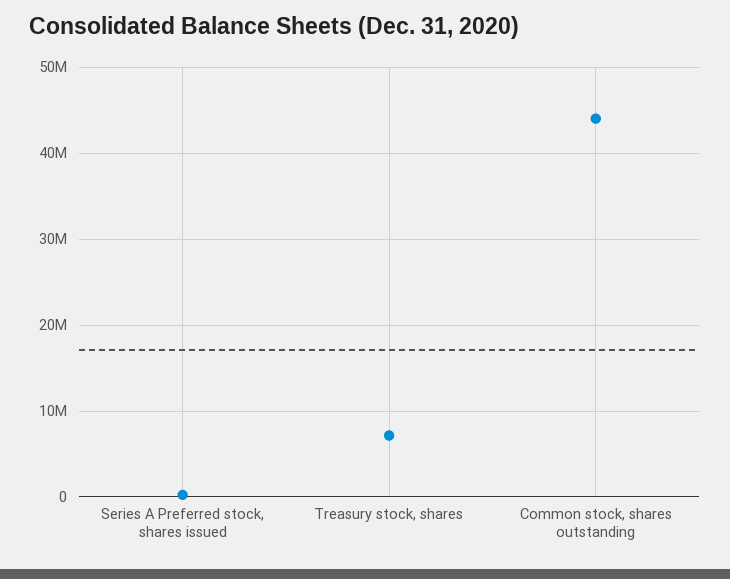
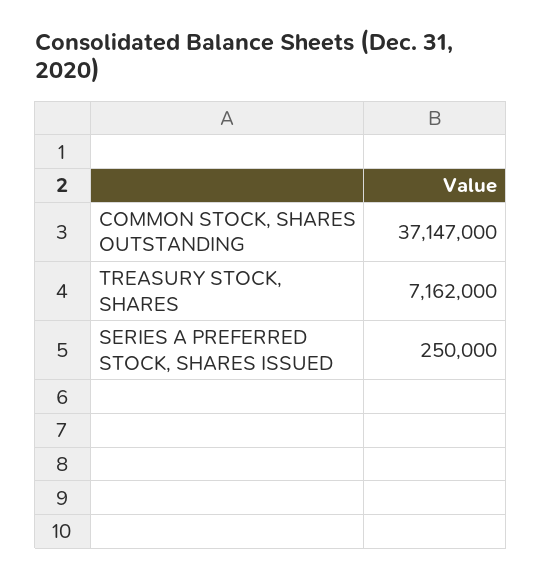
  {
    "Series A Preferred stock, shares issued": 250000,
    "Treasury stock, shares": 7162000,
-   "Common stock, shares outstanding": 44000000
+   "Common stock, shares outstanding": 37147000
  }

